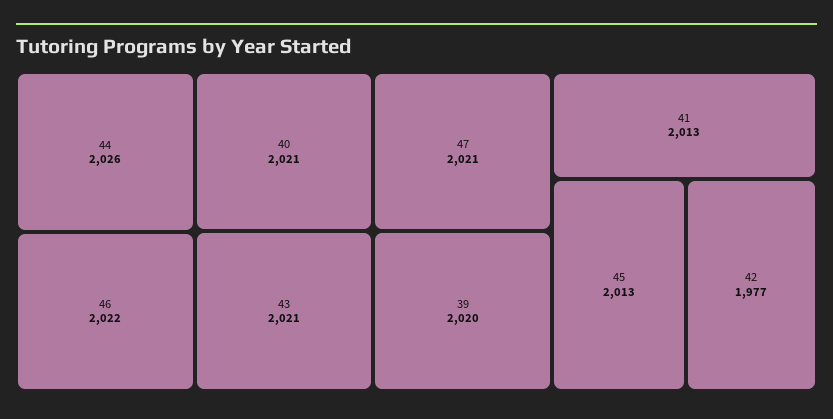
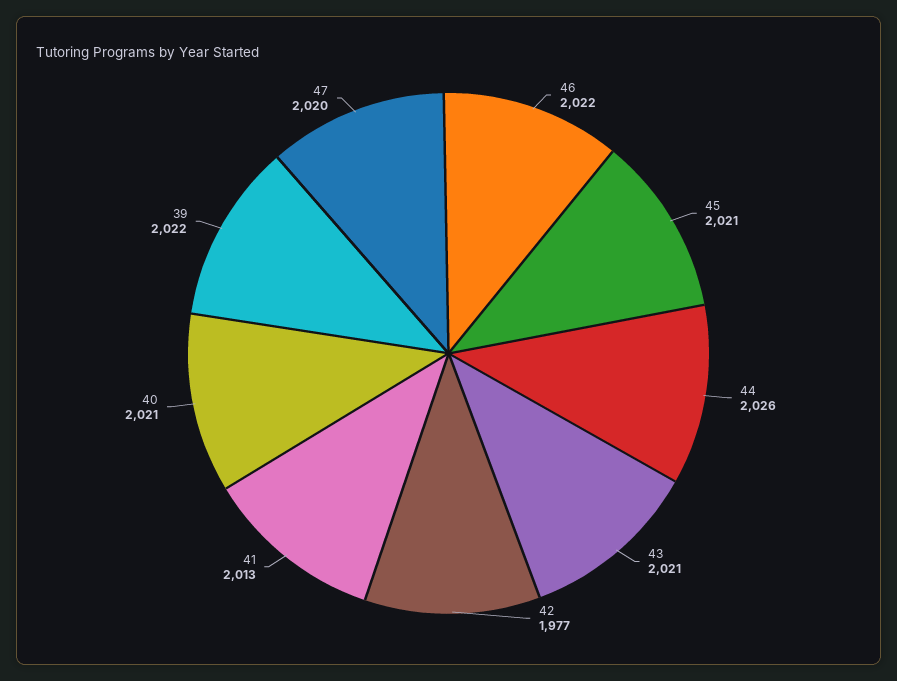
  {
    "44": 2026,
    "46": 2022,
    "40": 2021,
    "43": 2021,
-   "47": 2021,
+   "47": 2020,
-   "39": 2020,
+   "39": 2022,
    "41": 2013,
-   "45": 2013,
+   "45": 2021,
    "42": 1977
  }

